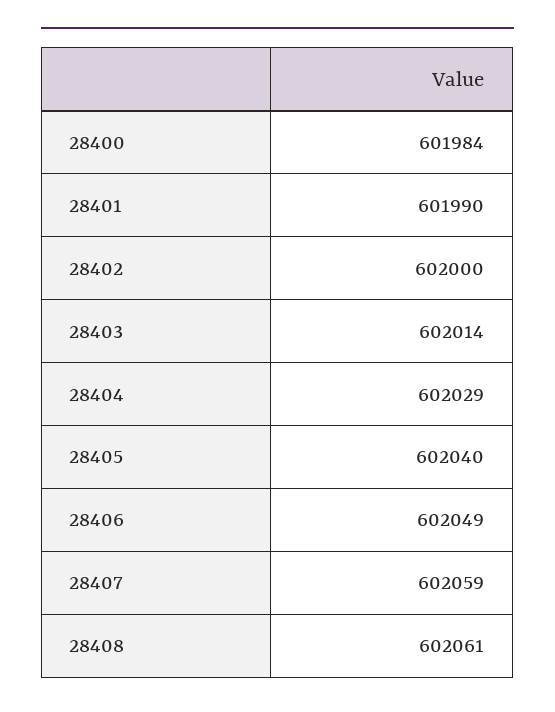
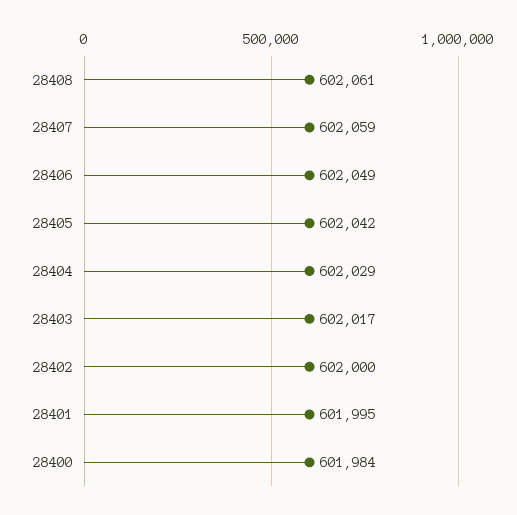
  {
    "28400": 601984,
-   "28401": 601990,
+   "28401": 601995,
    "28402": 602000,
-   "28403": 602014,
+   "28403": 602017,
    "28404": 602029,
-   "28405": 602040,
+   "28405": 602042,
    "28406": 602049,
    "28407": 602059,
    "28408": 602061
  }

